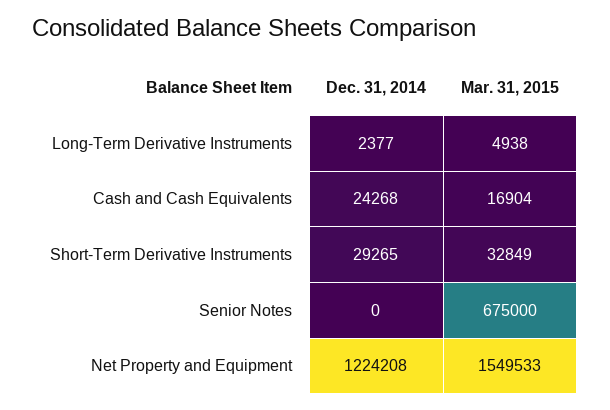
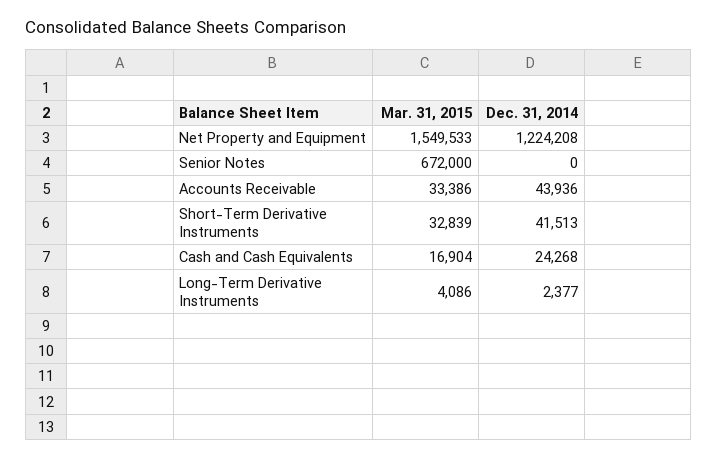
  {
    "Dec. 31, 2014": {
      "Long-Term Derivative Instruments": 2377,
      "Cash and Cash Equivalents": 24268,
-     "Short-Term Derivative Instruments": 29265,
+     "Short-Term Derivative Instruments": 41513,
      "Senior Notes": 0,
-     "Net Property and Equipment": 1224208
+     "Net Property and Equipment": 1224208,
+     "Accounts Receivable": 43936
    },
    "Mar. 31, 2015": {
-     "Long-Term Derivative Instruments": 4938,
+     "Long-Term Derivative Instruments": 4086,
      "Cash and Cash Equivalents": 16904,
-     "Short-Term Derivative Instruments": 32849,
+     "Short-Term Derivative Instruments": 32839,
-     "Senior Notes": 675000,
+     "Senior Notes": 672000,
-     "Net Property and Equipment": 1549533
+     "Net Property and Equipment": 1549533,
+     "Accounts Receivable": 33386
    }
  }

